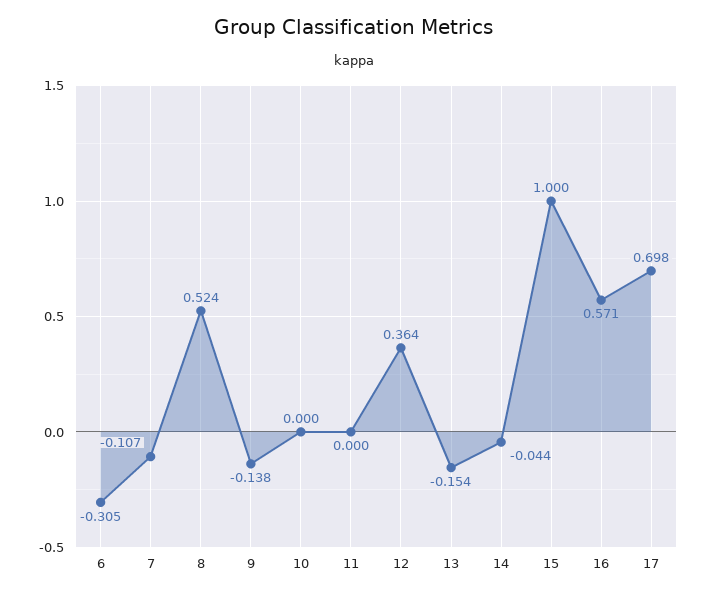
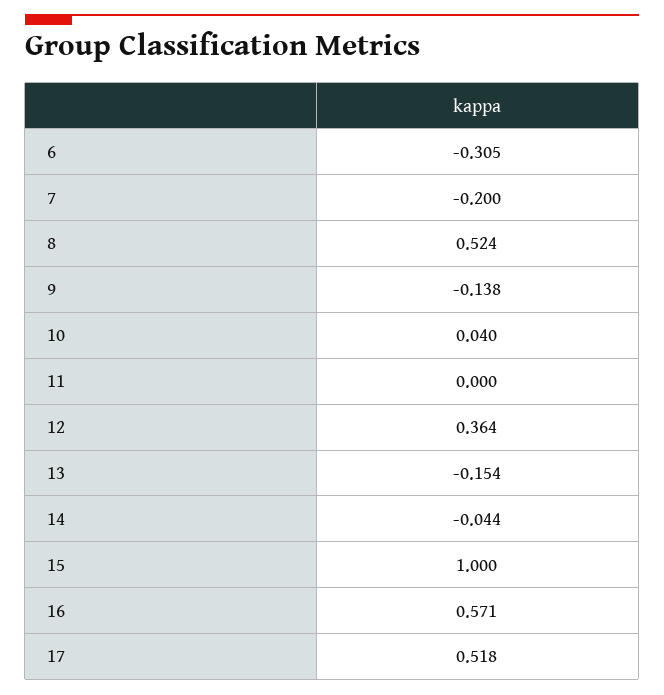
  {
    "6": -0.305,
-   "7": -0.107,
+   "7": -0.2,
    "8": 0.524,
    "9": -0.138,
-   "10": 0,
+   "10": 0.04,
    "11": 0,
    "12": 0.364,
    "13": -0.154,
    "14": -0.044,
    "15": 1,
    "16": 0.571,
-   "17": 0.698
+   "17": 0.518
  }

